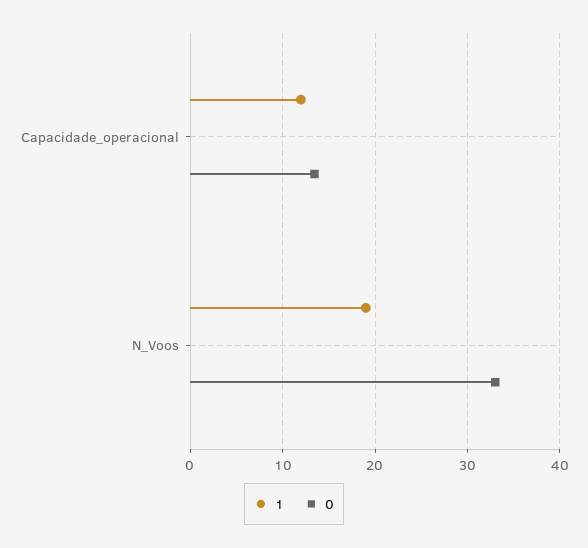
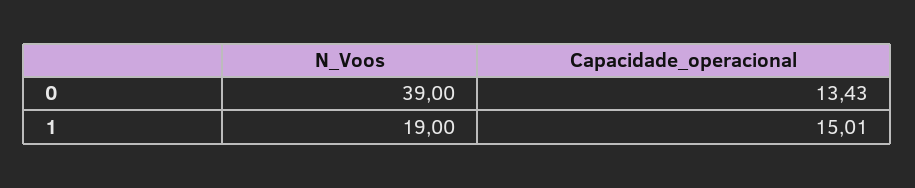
  {
    "1": {
-     "Capacidade_operacional": 12,
+     "Capacidade_operacional": 15.01,
      "N_Voos": 19
    },
    "0": {
      "Capacidade_operacional": 13.43,
-     "N_Voos": 33
+     "N_Voos": 39
    }
  }

